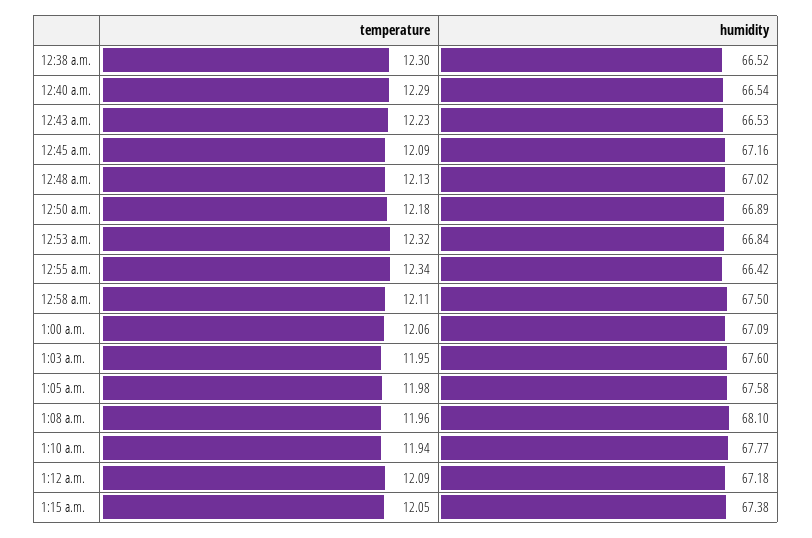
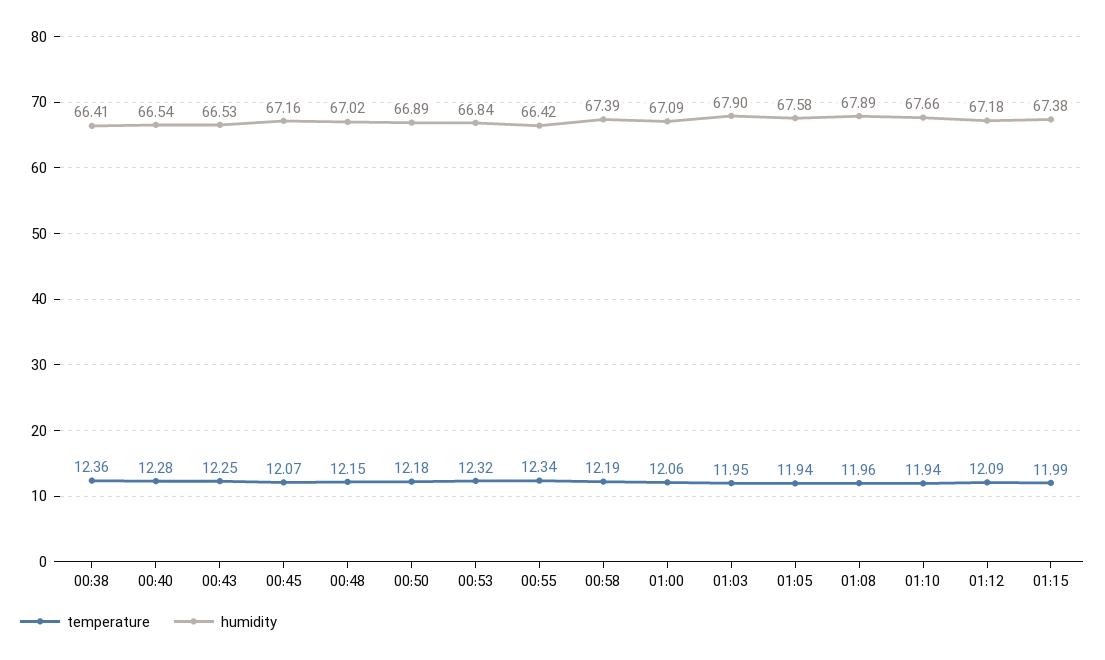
  {
    "temperature": {
-     "12:38 a.m.": 12.3,
+     "12:38 a.m.": 12.36,
-     "12:40 a.m.": 12.29,
+     "12:40 a.m.": 12.28,
-     "12:43 a.m.": 12.23,
+     "12:43 a.m.": 12.25,
-     "12:45 a.m.": 12.09,
+     "12:45 a.m.": 12.07,
-     "12:48 a.m.": 12.13,
+     "12:48 a.m.": 12.15,
      "12:50 a.m.": 12.18,
      "12:53 a.m.": 12.32,
      "12:55 a.m.": 12.34,
-     "12:58 a.m.": 12.11,
+     "12:58 a.m.": 12.19,
      "1:00 a.m.": 12.06,
      "1:03 a.m.": 11.95,
-     "1:05 a.m.": 11.98,
+     "1:05 a.m.": 11.94,
      "1:08 a.m.": 11.96,
      "1:10 a.m.": 11.94,
      "1:12 a.m.": 12.09,
-     "1:15 a.m.": 12.05
+     "1:15 a.m.": 11.99
    },
    "humidity": {
-     "12:38 a.m.": 66.52,
+     "12:38 a.m.": 66.41,
      "12:40 a.m.": 66.54,
      "12:43 a.m.": 66.53,
      "12:45 a.m.": 67.16,
      "12:48 a.m.": 67.02,
      "12:50 a.m.": 66.89,
      "12:53 a.m.": 66.84,
      "12:55 a.m.": 66.42,
-     "12:58 a.m.": 67.5,
+     "12:58 a.m.": 67.39,
      "1:00 a.m.": 67.09,
-     "1:03 a.m.": 67.6,
+     "1:03 a.m.": 67.9,
      "1:05 a.m.": 67.58,
-     "1:08 a.m.": 68.1,
+     "1:08 a.m.": 67.89,
-     "1:10 a.m.": 67.77,
+     "1:10 a.m.": 67.66,
      "1:12 a.m.": 67.18,
      "1:15 a.m.": 67.38
    }
  }

